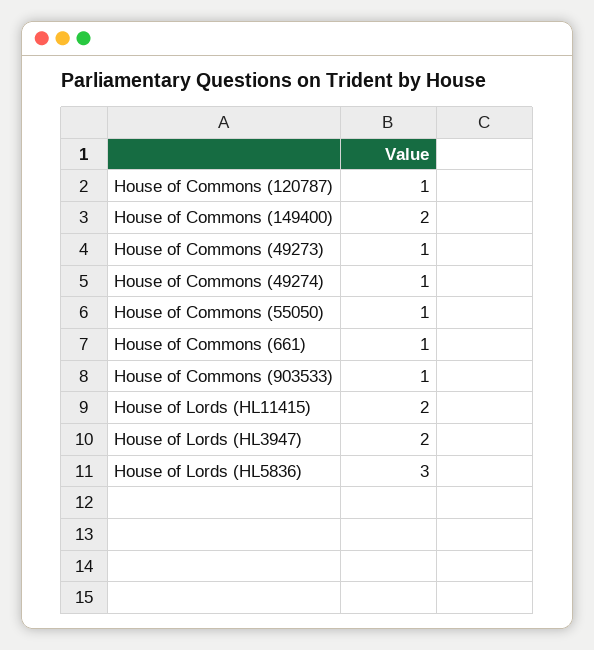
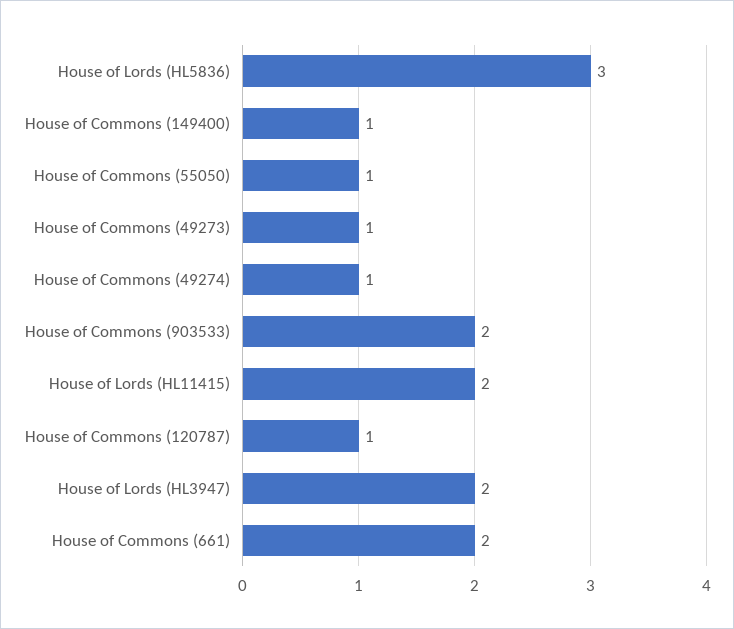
  {
    "House of Commons (120787)": 1,
-   "House of Commons (149400)": 2,
+   "House of Commons (149400)": 1,
    "House of Commons (49273)": 1,
    "House of Commons (49274)": 1,
    "House of Commons (55050)": 1,
-   "House of Commons (661)": 1,
+   "House of Commons (661)": 2,
-   "House of Commons (903533)": 1,
+   "House of Commons (903533)": 2,
    "House of Lords (HL11415)": 2,
    "House of Lords (HL3947)": 2,
    "House of Lords (HL5836)": 3
  }

